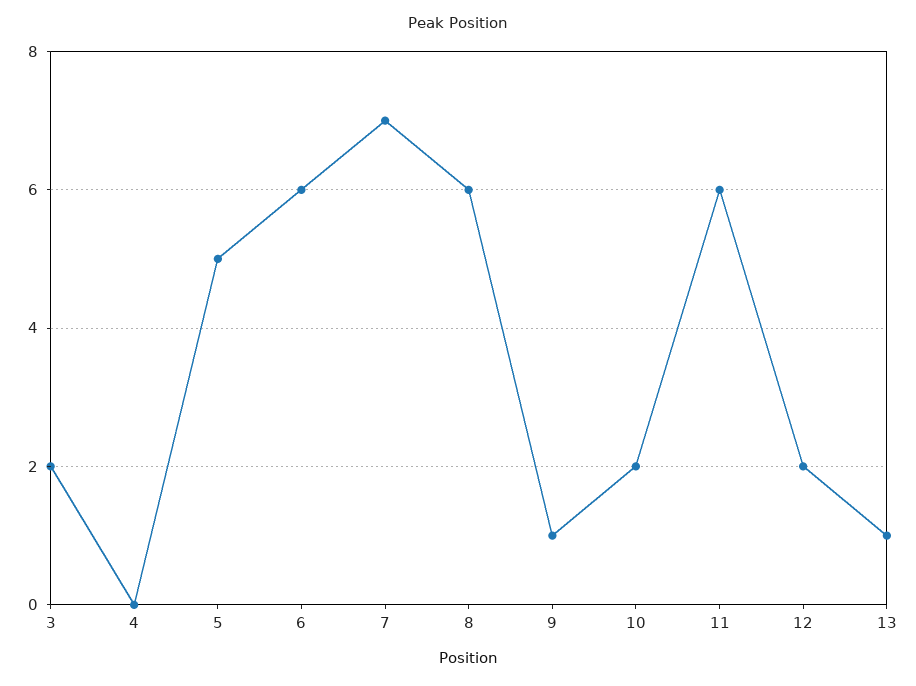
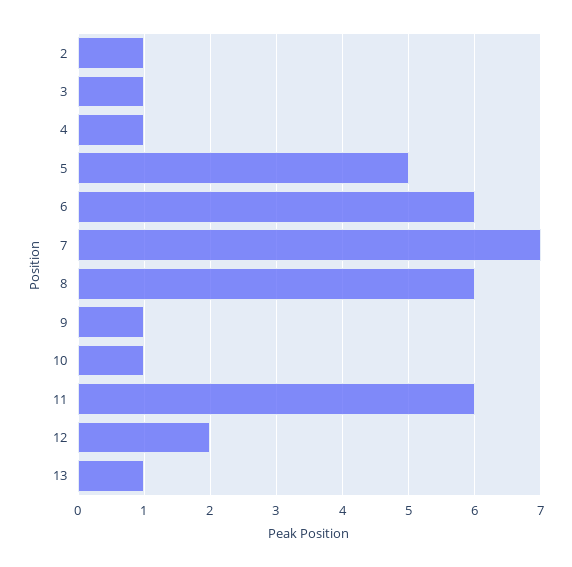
  {
-   "3": 2,
+   "3": 1,
-   "4": 0,
+   "4": 1,
    "5": 5,
    "6": 6,
    "7": 7,
    "8": 6,
    "9": 1,
-   "10": 2,
+   "10": 1,
    "11": 6,
    "12": 2,
-   "13": 1
+   "13": 1,
+   "2": 1
  }

